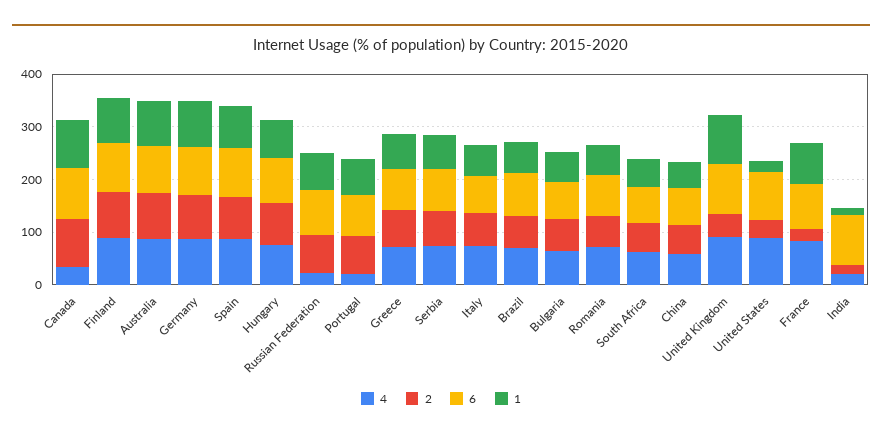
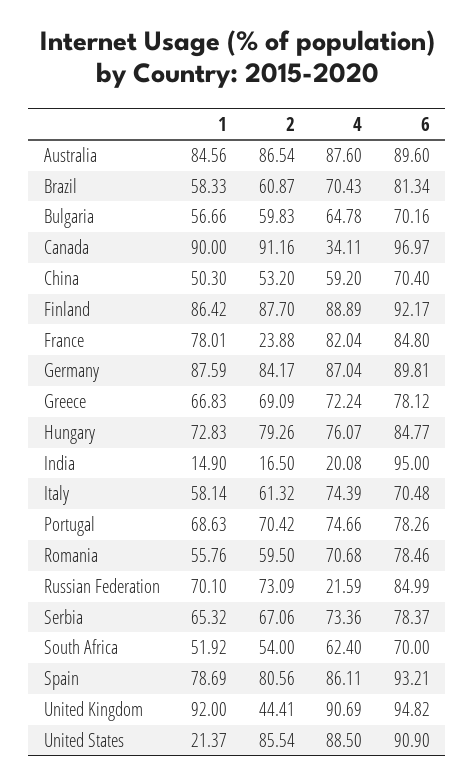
  {
    "4": {
      "Canada": 34.11,
      "Finland": 88.89,
      "Australia": 87.6,
      "Germany": 87.04,
      "Spain": 86.11,
      "Hungary": 76.07,
      "Russian Federation": 21.59,
-     "Portugal": 20,
+     "Portugal": 74.66,
      "Greece": 72.24,
      "Serbia": 73.36,
      "Italy": 74.39,
      "Brazil": 70.43,
      "Bulgaria": 64.78,
      "Romania": 70.68,
      "South Africa": 62.4,
      "China": 59.2,
      "United Kingdom": 90.69,
      "United States": 88.5,
      "France": 82.04,
      "India": 20.08
    },
    "2": {
      "Canada": 91.16,
      "Finland": 87.7,
      "Australia": 86.54,
      "Germany": 84.17,
      "Spain": 80.56,
      "Hungary": 79.26,
      "Russian Federation": 73.09,
      "Portugal": 70.42,
      "Greece": 69.09,
      "Serbia": 67.06,
      "Italy": 61.32,
      "Brazil": 60.87,
      "Bulgaria": 59.83,
      "Romania": 59.5,
      "South Africa": 54,
      "China": 53.2,
      "United Kingdom": 44.41,
-     "United States": 40,
+     "United States": 85.54,
      "France": 23.88,
      "India": 16.5
    },
    "6": {
      "Canada": 96.97,
      "Finland": 92.17,
      "Australia": 89.6,
      "Germany": 89.81,
      "Spain": 93.21,
      "Hungary": 84.77,
      "Russian Federation": 84.99,
      "Portugal": 78.26,
      "Greece": 78.12,
      "Serbia": 78.37,
      "Italy": 70.48,
      "Brazil": 81.34,
      "Bulgaria": 70.16,
      "Romania": 78.46,
      "South Africa": 70,
      "China": 70.4,
      "United Kingdom": 94.82,
      "United States": 90.9,
      "France": 84.8,
      "India": 95
    },
    "1": {
      "Canada": 90,
      "Finland": 86.42,
      "Australia": 84.56,
      "Germany": 87.59,
      "Spain": 78.69,
      "Hungary": 72.83,
      "Russian Federation": 70.1,
      "Portugal": 68.63,
      "Greece": 66.83,
      "Serbia": 65.32,
      "Italy": 58.14,
      "Brazil": 58.33,
      "Bulgaria": 56.66,
      "Romania": 55.76,
      "South Africa": 51.92,
      "China": 50.3,
      "United Kingdom": 92,
      "United States": 21.37,
      "France": 78.01,
      "India": 14.9
    }
  }

